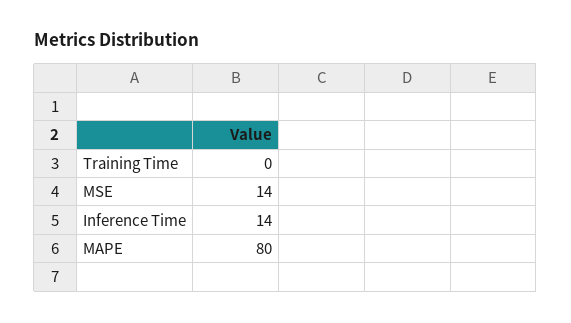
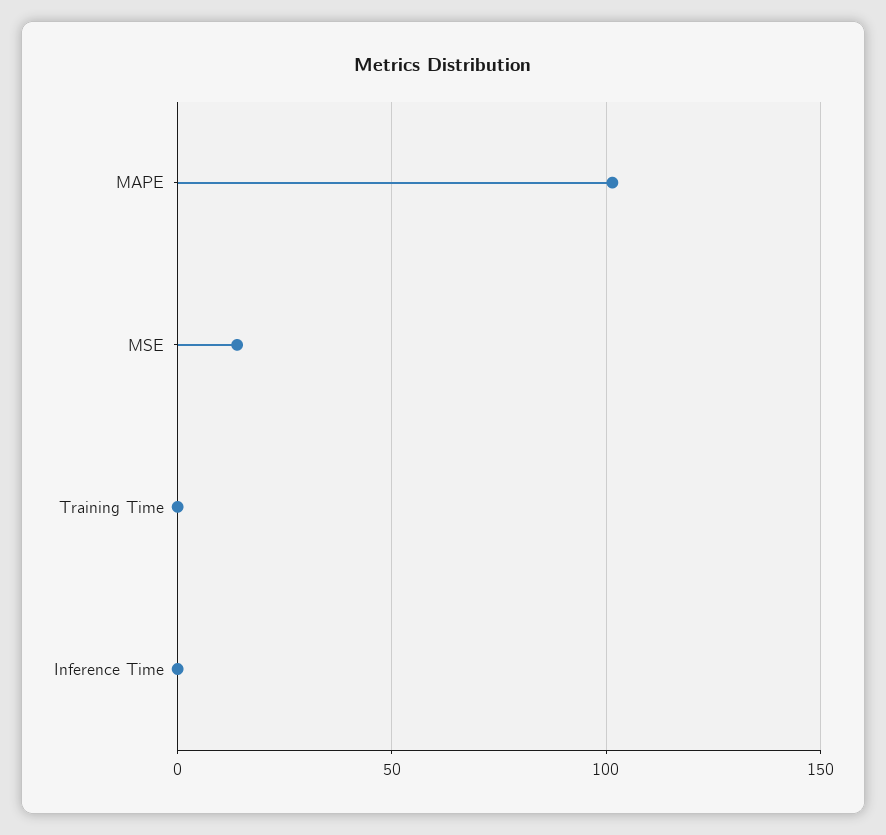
  {
    "Training Time": 0,
    "MSE": 14,
-   "Inference Time": 14,
+   "Inference Time": 0,
-   "MAPE": 80
+   "MAPE": 100
  }

